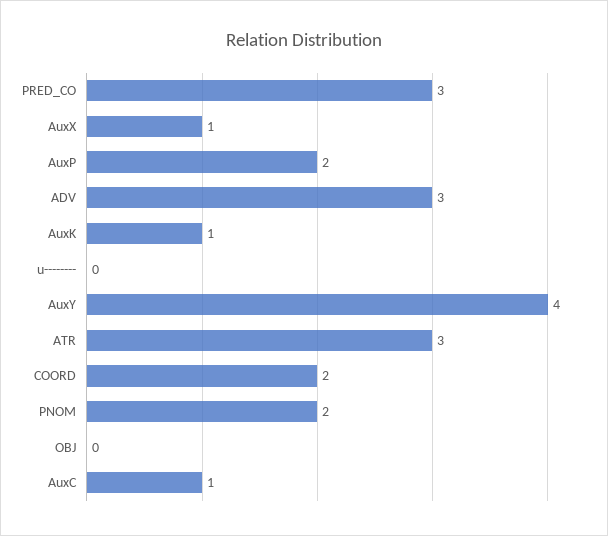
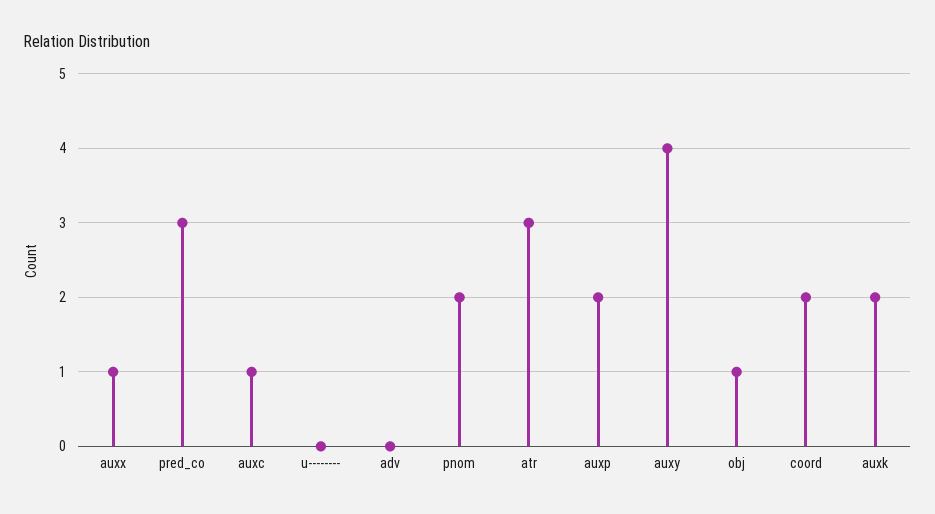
  {
    "PRED_CO": 3,
    "AuxX": 1,
    "AuxP": 2,
-   "ADV": 3,
+   "ADV": 0,
-   "AuxK": 1,
+   "AuxK": 2,
    "u--------": 0,
    "AuxY": 4,
    "ATR": 3,
    "COORD": 2,
    "PNOM": 2,
-   "OBJ": 0,
+   "OBJ": 1,
    "AuxC": 1
  }

